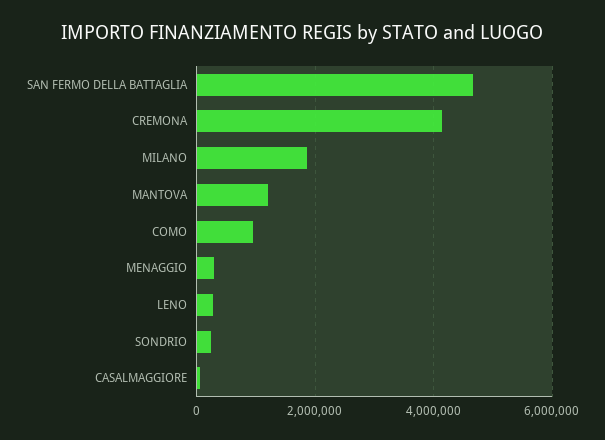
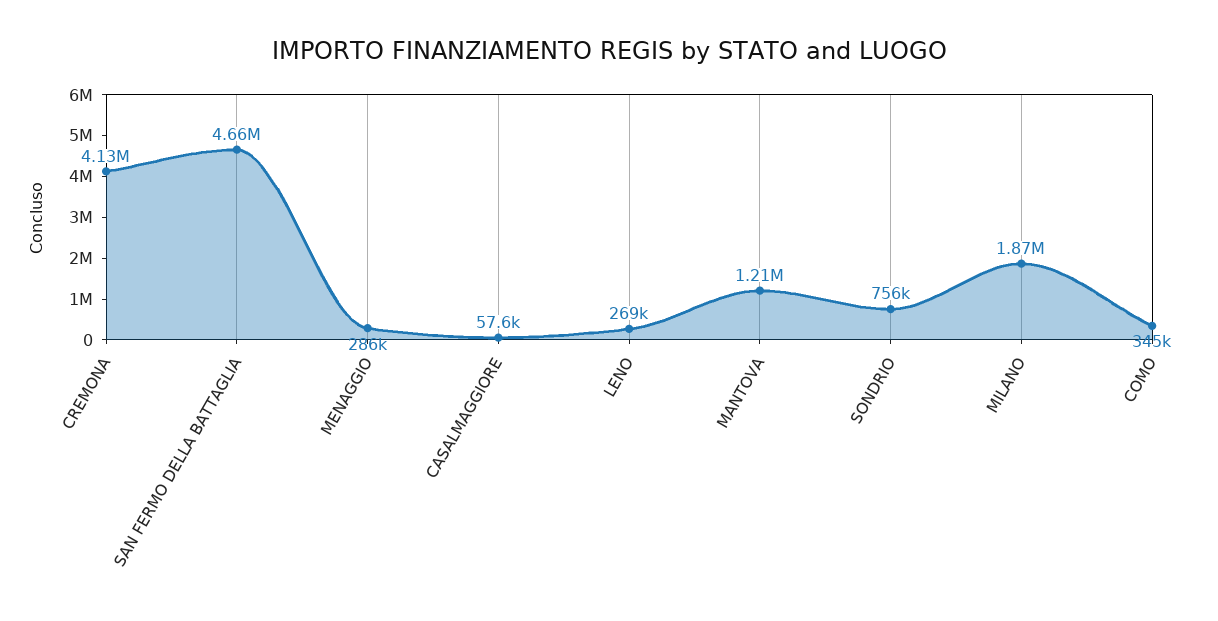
  {
    "SAN FERMO DELLA BATTAGLIA": 4660000,
    "CREMONA": 4130000,
    "MILANO": 1870000,
    "MANTOVA": 1210000,
-   "COMO": 1000000,
+   "COMO": 345000,
    "MENAGGIO": 286000,
    "LENO": 269000,
-   "SONDRIO": 200000,
+   "SONDRIO": 756000,
    "CASALMAGGIORE": 57600
  }

